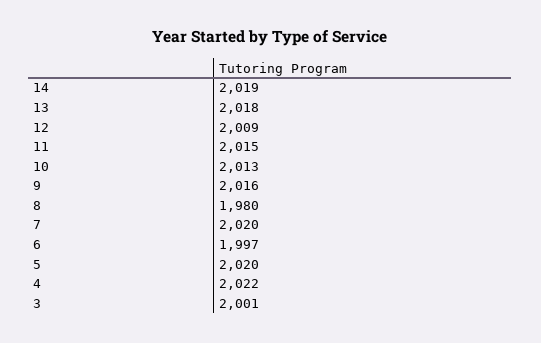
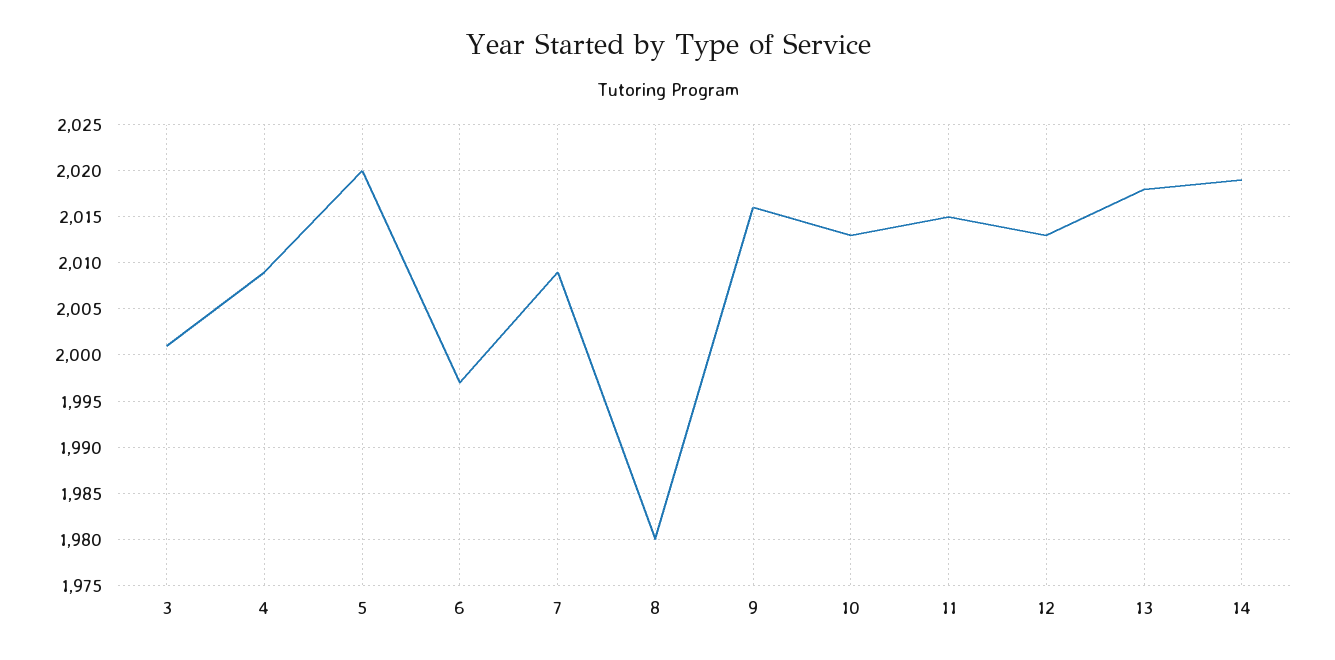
  {
    "14": 2019,
    "13": 2018,
-   "12": 2009,
+   "12": 2013,
    "11": 2015,
    "10": 2013,
    "9": 2016,
    "8": 1980,
-   "7": 2020,
+   "7": 2009,
    "6": 1997,
    "5": 2020,
-   "4": 2022,
+   "4": 2009,
    "3": 2001
  }

